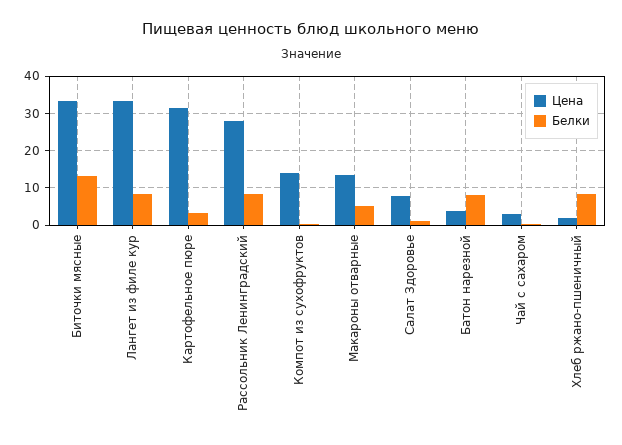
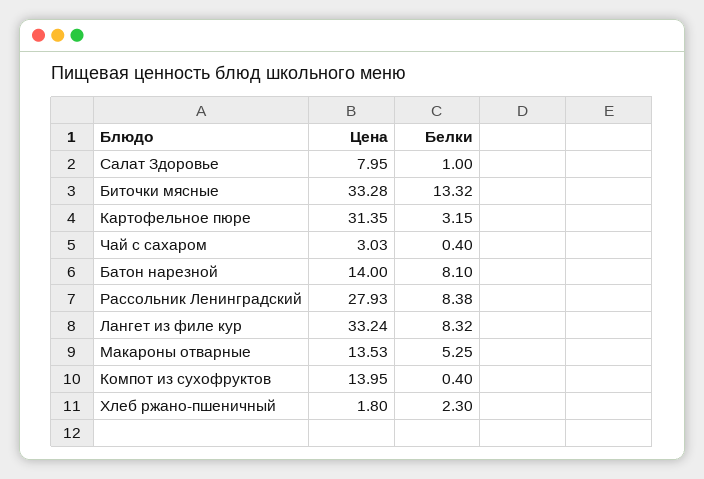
  {
    "Цена": {
      "Биточки мясные": 33.28,
      "Лангет из филе кур": 33.24,
      "Картофельное пюре": 31.35,
      "Рассольник Ленинградский": 27.93,
      "Компот из сухофруктов": 13.95,
      "Макароны отварные": 13.53,
      "Салат Здоровье": 7.95,
-     "Батон нарезной": 4,
+     "Батон нарезной": 14,
      "Чай с сахаром": 3.03,
      "Хлеб ржано-пшеничный": 1.8
    },
    "Белки": {
      "Биточки мясные": 13.32,
      "Лангет из филе кур": 8.32,
      "Картофельное пюре": 3.15,
      "Рассольник Ленинградский": 8.38,
      "Компот из сухофруктов": 0.4,
      "Макароны отварные": 5.25,
      "Салат Здоровье": 1,
      "Батон нарезной": 8.1,
      "Чай с сахаром": 0.4,
-     "Хлеб ржано-пшеничный": 8
+     "Хлеб ржано-пшеничный": 2.3
    }
  }

